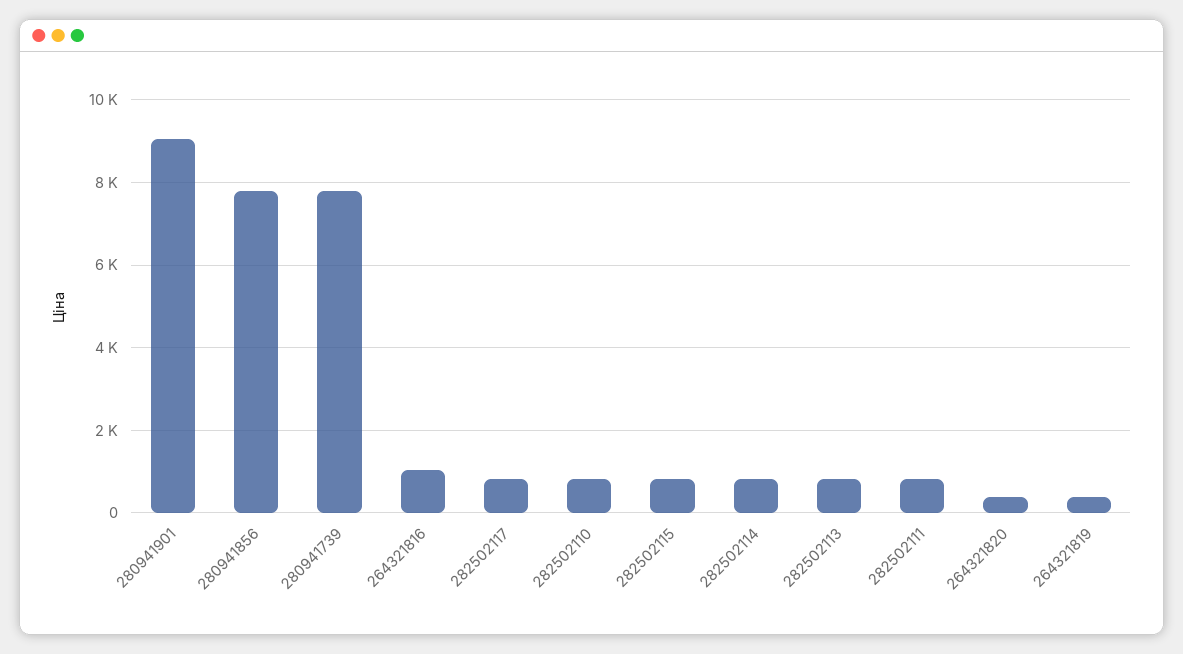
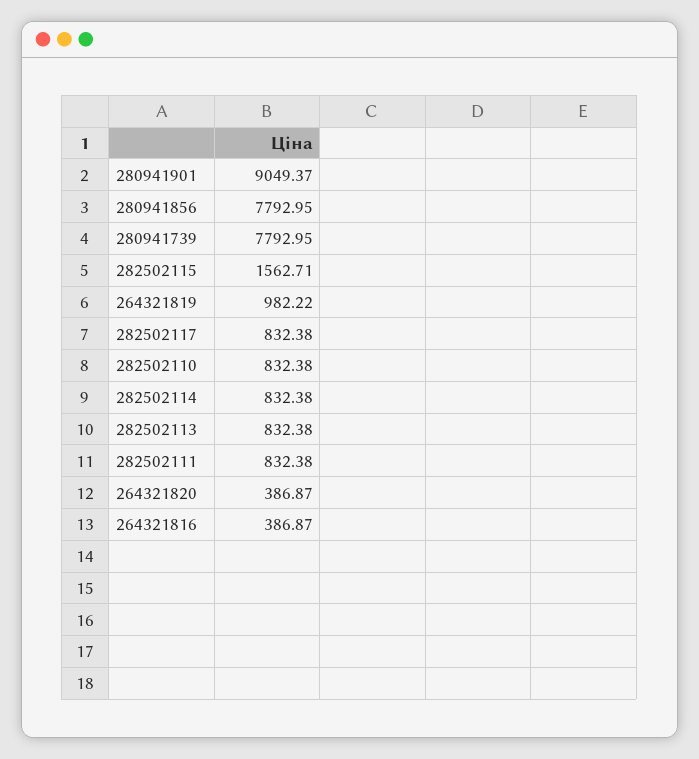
  {
    "280941901": 9049.37,
    "280941856": 7792.95,
    "280941739": 7792.95,
-   "264321816": 1000,
+   "264321816": 386.87,
    "282502117": 832.38,
    "282502110": 832.38,
-   "282502115": 800,
+   "282502115": 1562.71,
    "282502114": 832.38,
    "282502113": 832.38,
    "282502111": 832.38,
    "264321820": 386.87,
-   "264321819": 400
+   "264321819": 982.22
  }

